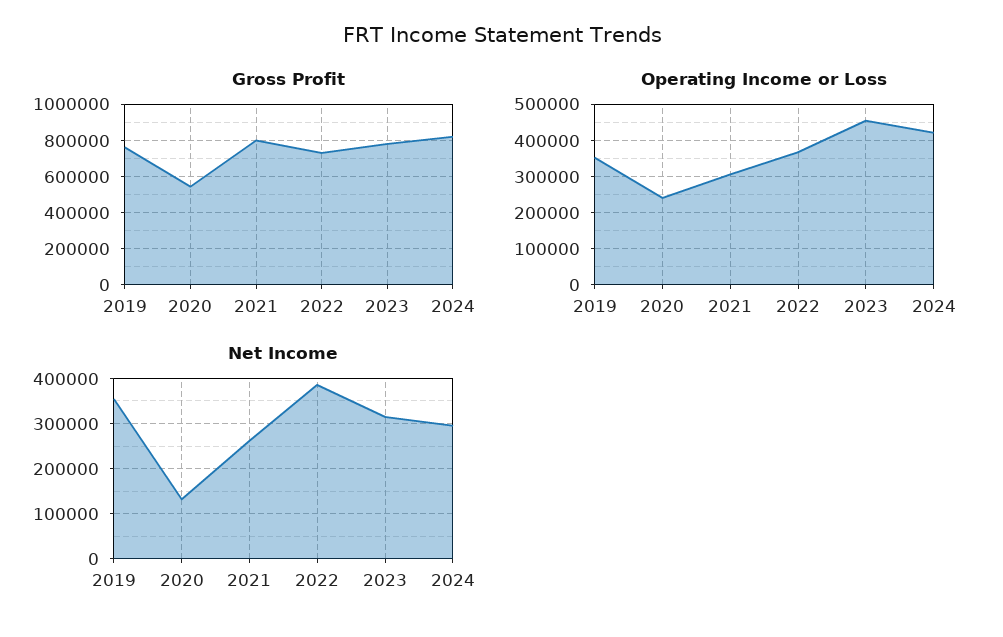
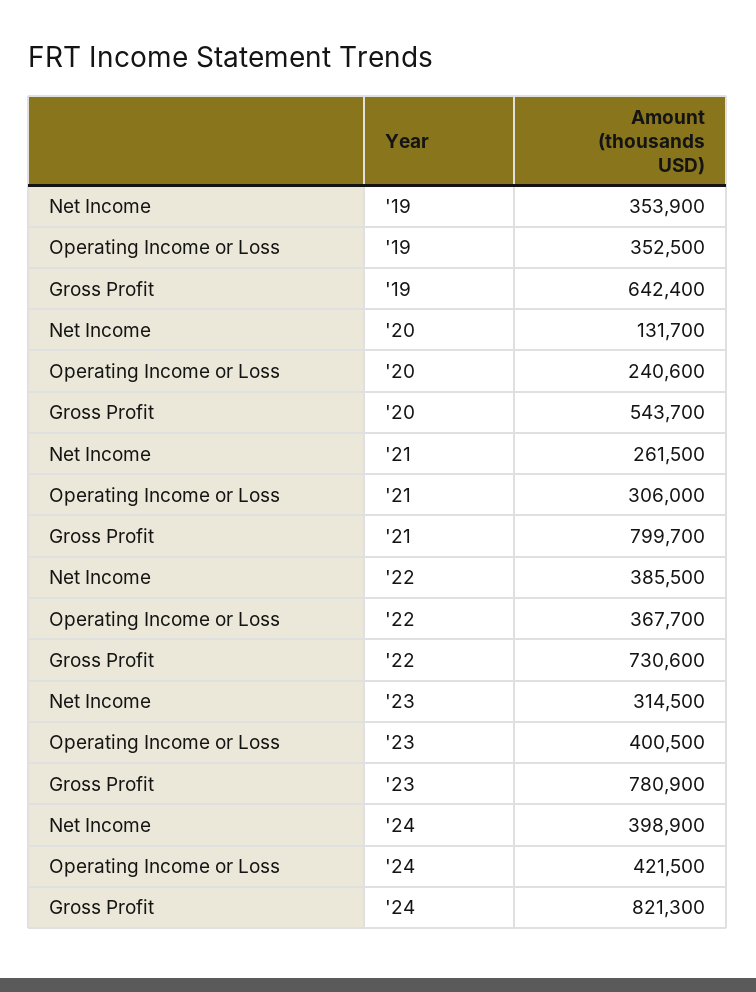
  {
    "Gross Profit": {
-     "2019": 750000,
+     "2019": 642400,
      "2020": 543700,
      "2021": 799700,
      "2022": 730600,
      "2023": 780900,
      "2024": 821300
    },
    "Operating Income or Loss": {
      "2019": 352500,
      "2020": 240600,
      "2021": 306000,
      "2022": 367700,
-     "2023": 460000,
+     "2023": 400500,
      "2024": 421500
    },
    "Net Income": {
      "2019": 353900,
      "2020": 131700,
      "2021": 261500,
      "2022": 385500,
      "2023": 314500,
-     "2024": 300000
+     "2024": 398900
    }
  }

